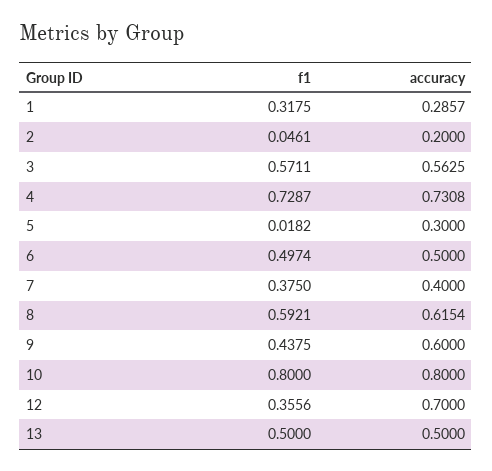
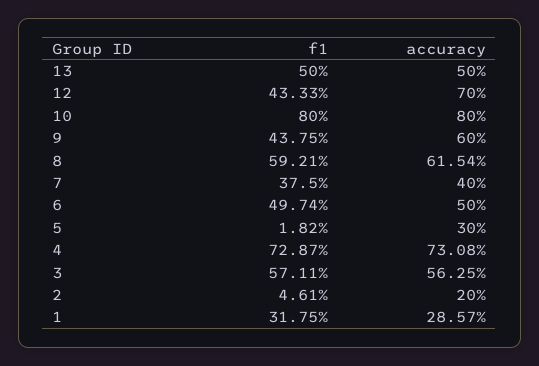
  {
    "f1": {
      "1": 0.3175,
      "2": 0.0461,
      "3": 0.5711,
      "4": 0.7287,
      "5": 0.0182,
      "6": 0.4974,
      "7": 0.375,
      "8": 0.5921,
      "9": 0.4375,
      "10": 0.8,
-     "12": 0.3556,
+     "12": 0.4333,
      "13": 0.5
    },
    "accuracy": {
      "1": 0.2857,
      "2": 0.2,
      "3": 0.5625,
      "4": 0.7308,
      "5": 0.3,
      "6": 0.5,
      "7": 0.4,
      "8": 0.6154,
      "9": 0.6,
      "10": 0.8,
      "12": 0.7,
      "13": 0.5
    }
  }

